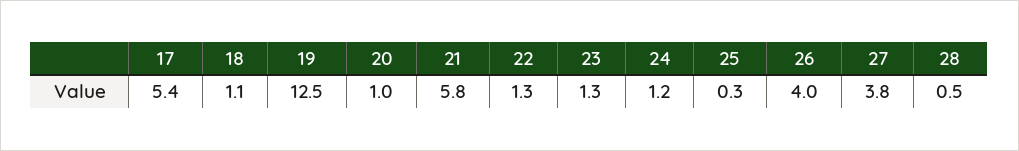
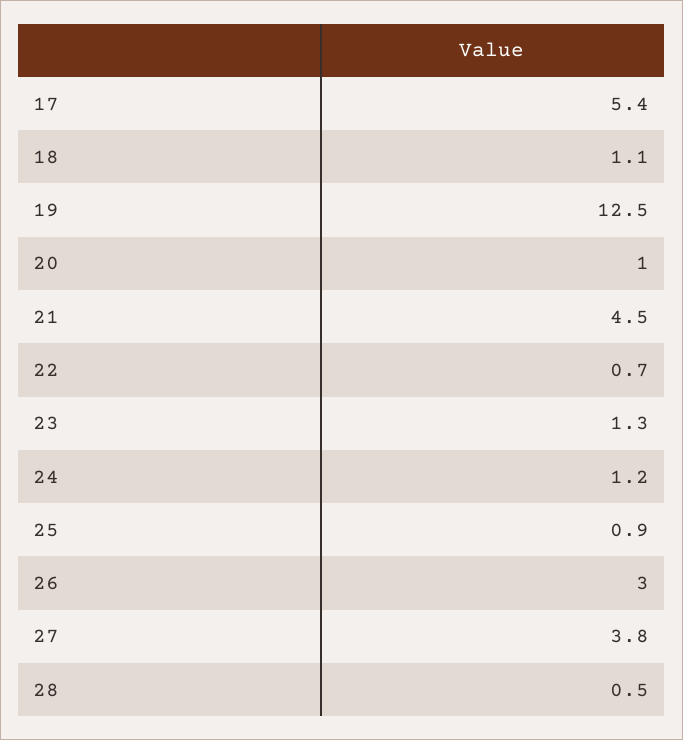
  {
    "17": 5.4,
    "18": 1.1,
    "19": 12.5,
    "20": 1,
-   "21": 5.8,
+   "21": 4.5,
-   "22": 1.3,
+   "22": 0.7,
    "23": 1.3,
    "24": 1.2,
-   "25": 0.3,
+   "25": 0.9,
-   "26": 4,
+   "26": 3,
    "27": 3.8,
    "28": 0.5
  }

